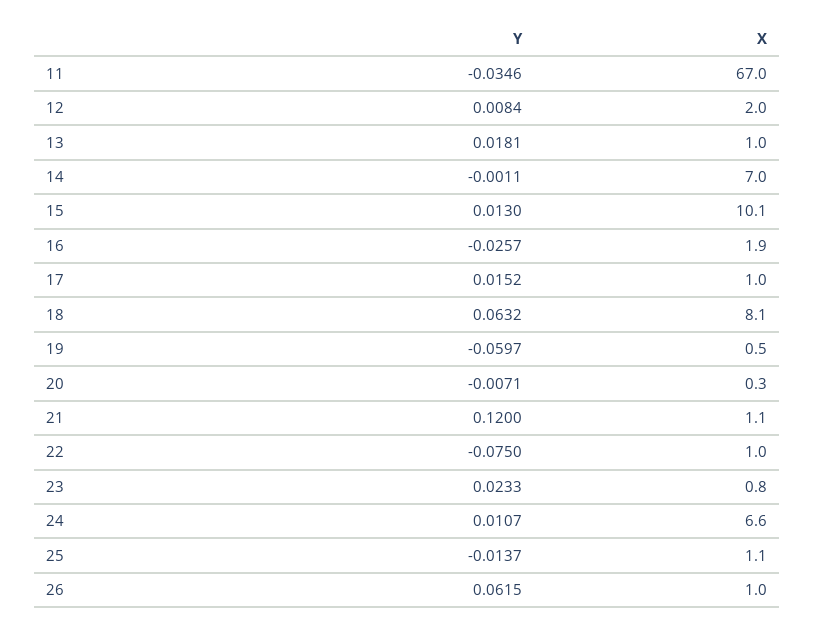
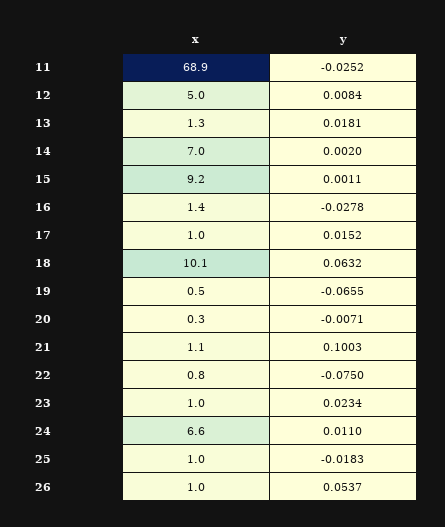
  {
    "Y": {
-     "11": -0.0346,
+     "11": -0.0252,
      "12": 0.0084,
      "13": 0.0181,
-     "14": -0.0011,
+     "14": 0.002,
-     "15": 0.013,
+     "15": 0.0011,
-     "16": -0.0257,
+     "16": -0.0278,
      "17": 0.0152,
      "18": 0.0632,
-     "19": -0.0597,
+     "19": -0.0655,
      "20": -0.0071,
-     "21": 0.12,
+     "21": 0.1003,
      "22": -0.075,
-     "23": 0.0233,
+     "23": 0.0234,
-     "24": 0.0107,
+     "24": 0.011,
-     "25": -0.0137,
+     "25": -0.0183,
-     "26": 0.0615
+     "26": 0.0537
    },
    "X": {
-     "11": 67,
+     "11": 68.9,
-     "12": 2,
+     "12": 5,
-     "13": 1,
+     "13": 1.3,
      "14": 7,
-     "15": 10.1,
+     "15": 9.2,
-     "16": 1.9,
+     "16": 1.4,
      "17": 1,
-     "18": 8.1,
+     "18": 10.1,
      "19": 0.5,
      "20": 0.3,
      "21": 1.1,
-     "22": 1,
+     "22": 0.8,
-     "23": 0.8,
+     "23": 1,
      "24": 6.6,
-     "25": 1.1,
+     "25": 1,
      "26": 1
    }
  }

